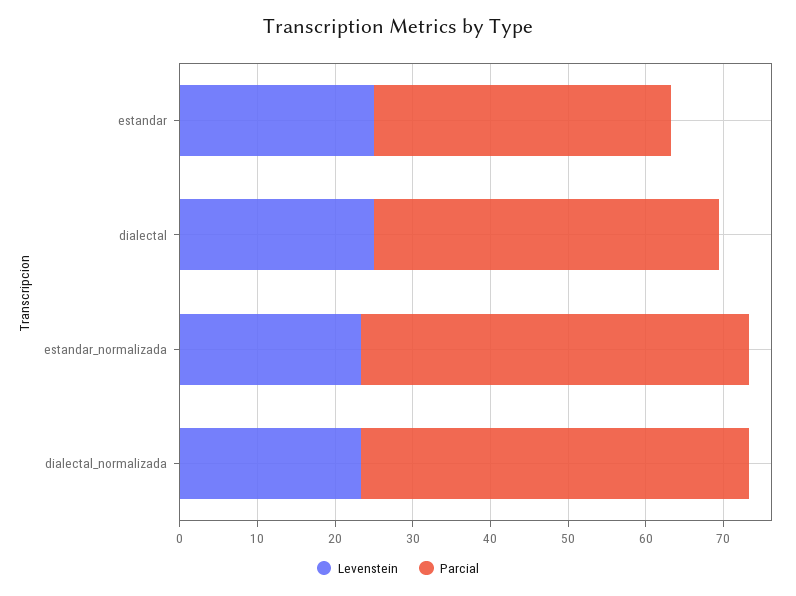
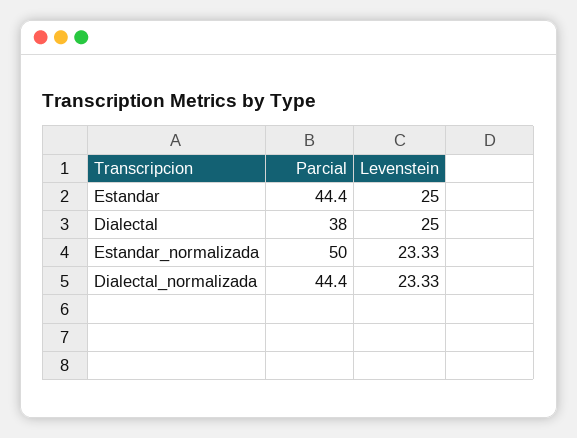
  {
    "Levenstein": {
      "estandar": 25,
      "dialectal": 25,
      "estandar_normalizada": 23.33,
      "dialectal_normalizada": 23.33
    },
    "Parcial": {
-     "estandar": 38,
+     "estandar": 44.4,
-     "dialectal": 44,
+     "dialectal": 38,
      "estandar_normalizada": 50,
-     "dialectal_normalizada": 50
+     "dialectal_normalizada": 44.4
    }
  }

